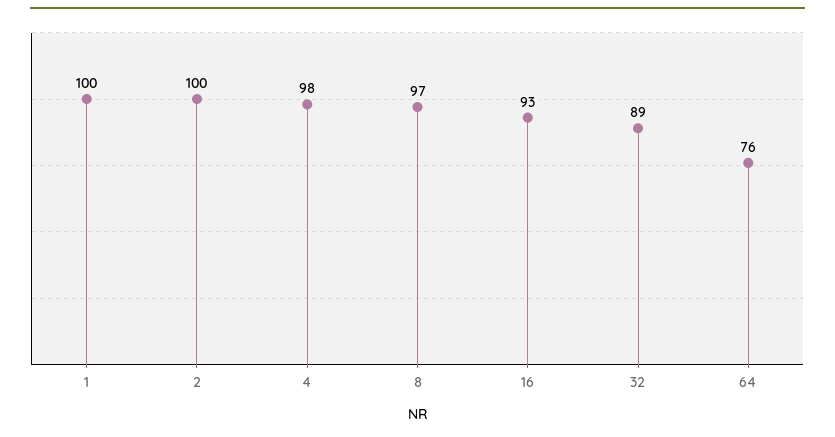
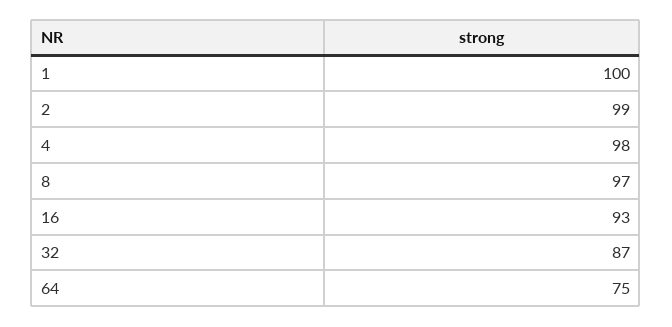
  {
    "1": 100,
-   "2": 100,
+   "2": 99,
    "4": 98,
    "8": 97,
    "16": 93,
-   "32": 89,
+   "32": 87,
-   "64": 76
+   "64": 75
  }

